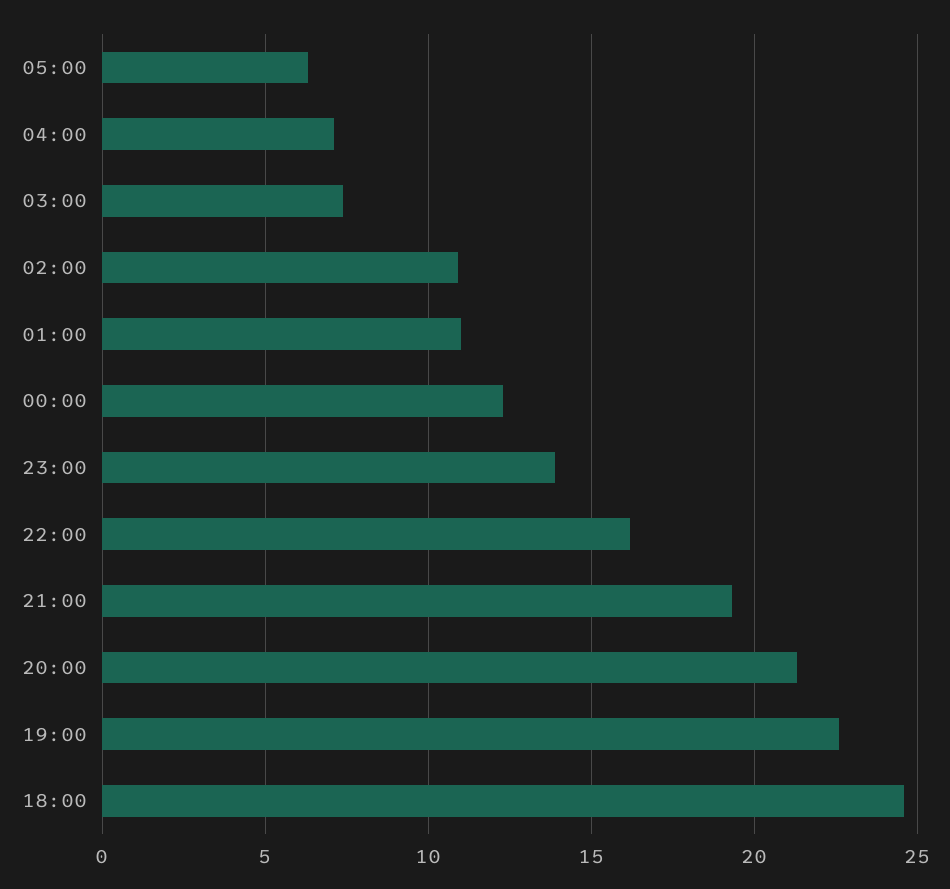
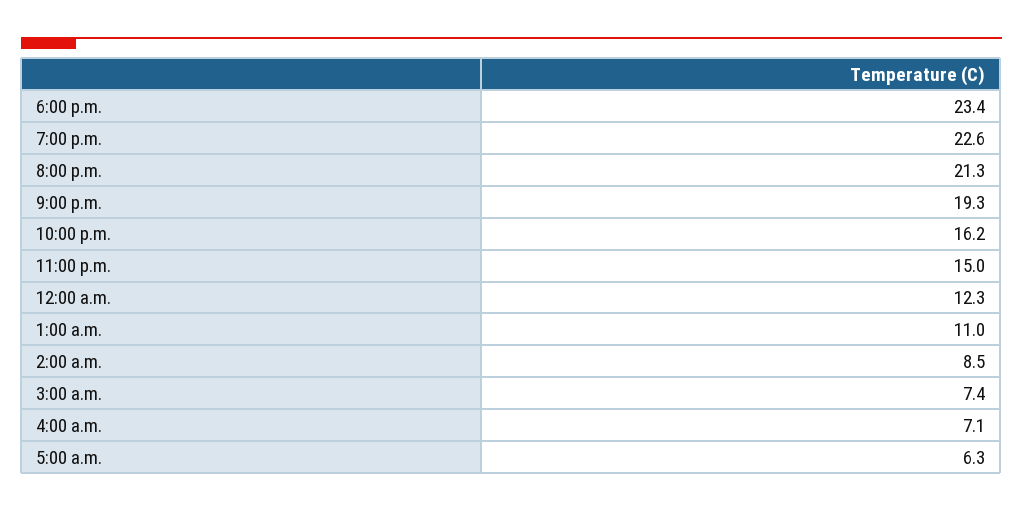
  {
    "05:00": 6.3,
    "04:00": 7.1,
    "03:00": 7.4,
-   "02:00": 11,
+   "02:00": 8.5,
    "01:00": 11,
    "00:00": 12.3,
-   "23:00": 14,
+   "23:00": 15,
    "22:00": 16.2,
    "21:00": 19.3,
    "20:00": 21.3,
    "19:00": 22.6,
-   "18:00": 24.5
+   "18:00": 23.4
  }

